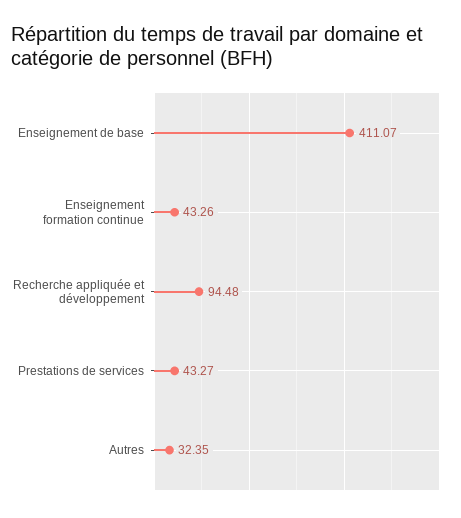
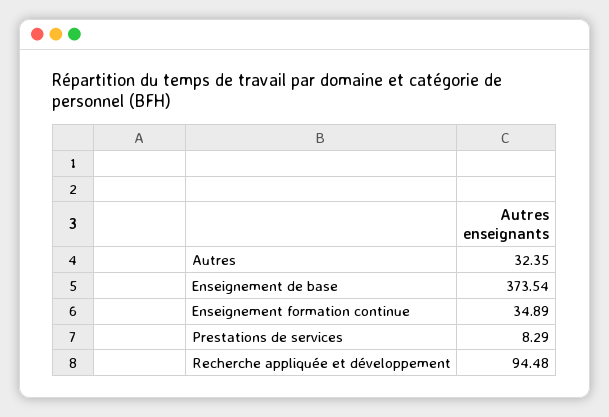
  {
-   "Enseignement de base": 411.07,
+   "Enseignement de base": 373.54,
-   "Enseignement formation continue": 43.26,
+   "Enseignement formation continue": 34.89,
    "Recherche appliquée et développement": 94.48,
-   "Prestations de services": 43.27,
+   "Prestations de services": 8.29,
    "Autres": 32.35
  }

